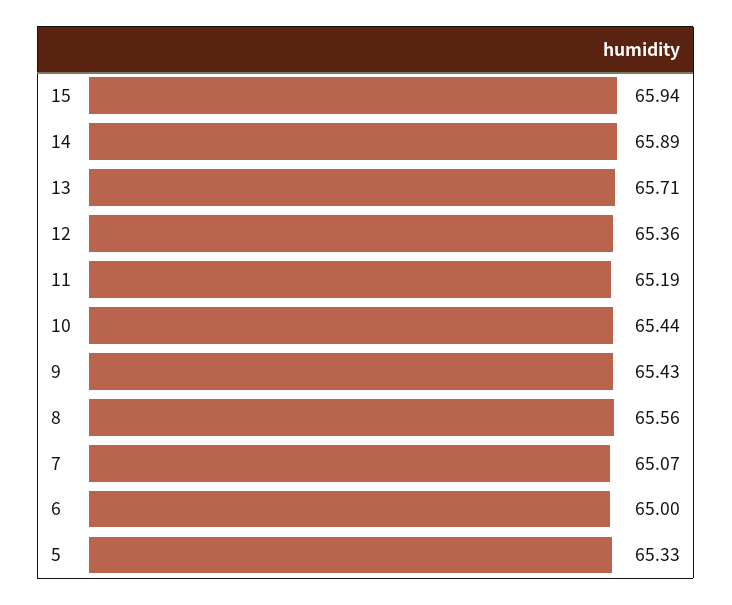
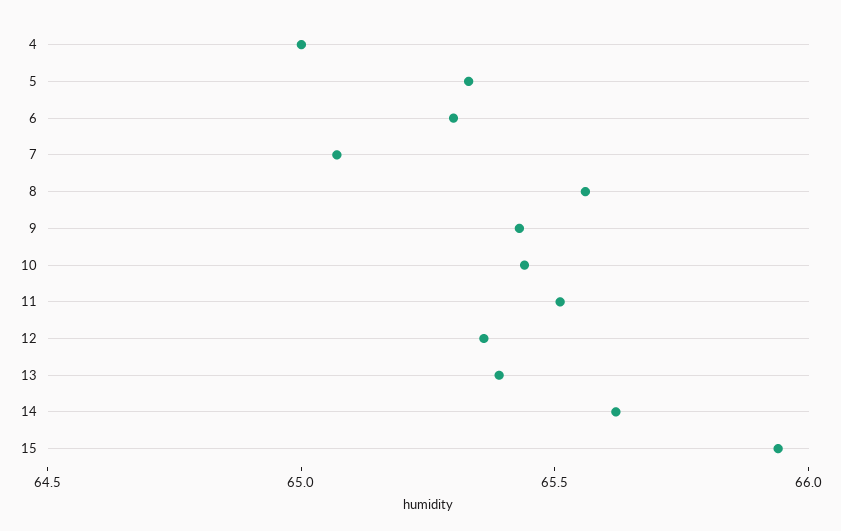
  {
    "15": 65.94,
-   "14": 65.89,
+   "14": 65.6,
-   "13": 65.71,
+   "13": 65.4,
    "12": 65.36,
-   "11": 65.19,
+   "11": 65.5,
    "10": 65.44,
    "9": 65.43,
    "8": 65.56,
    "7": 65.07,
-   "6": 65,
+   "6": 65.3,
-   "5": 65.33
+   "5": 65.33,
+   "4": 65
  }

